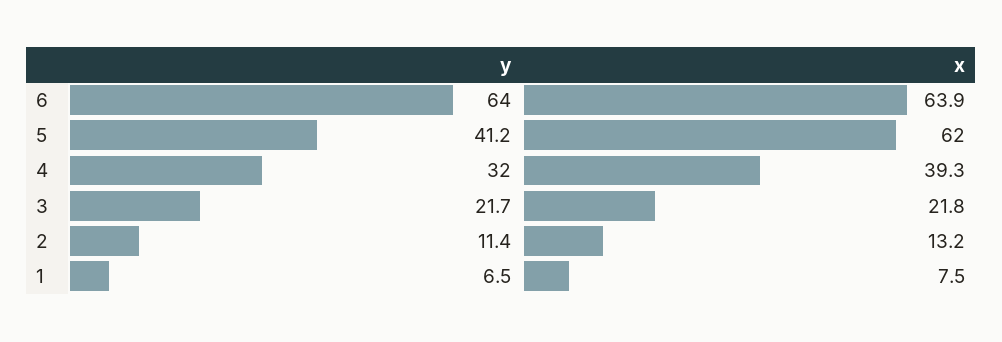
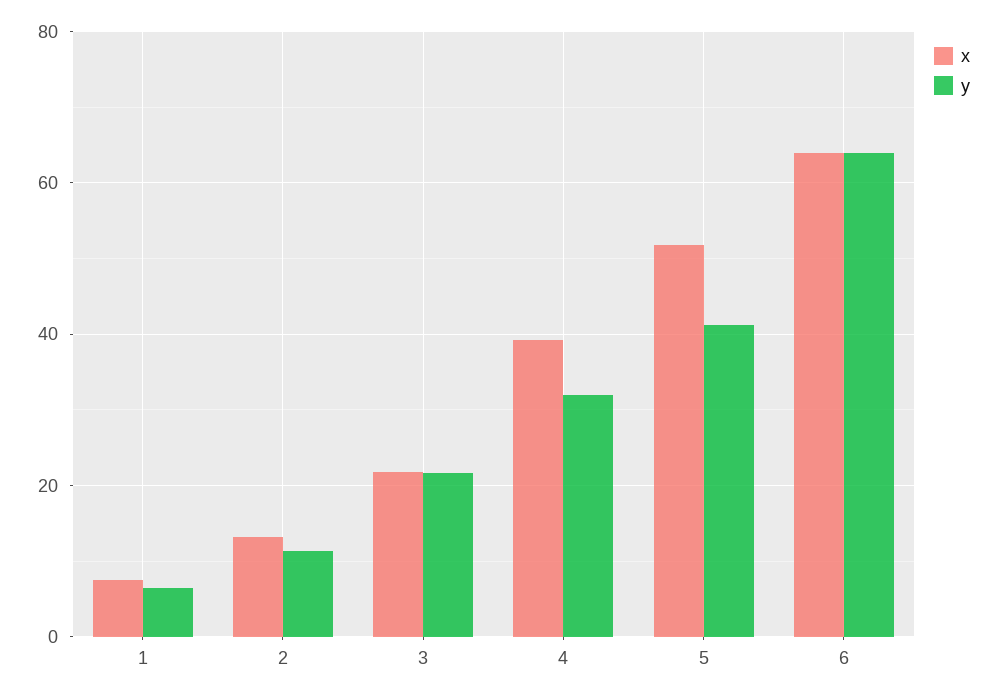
  {
    "y": {
      "6": 64,
      "5": 41.2,
      "4": 32,
      "3": 21.7,
      "2": 11.4,
      "1": 6.5
    },
    "x": {
      "6": 63.9,
-     "5": 62,
+     "5": 52,
      "4": 39.3,
      "3": 21.8,
      "2": 13.2,
      "1": 7.5
    }
  }

